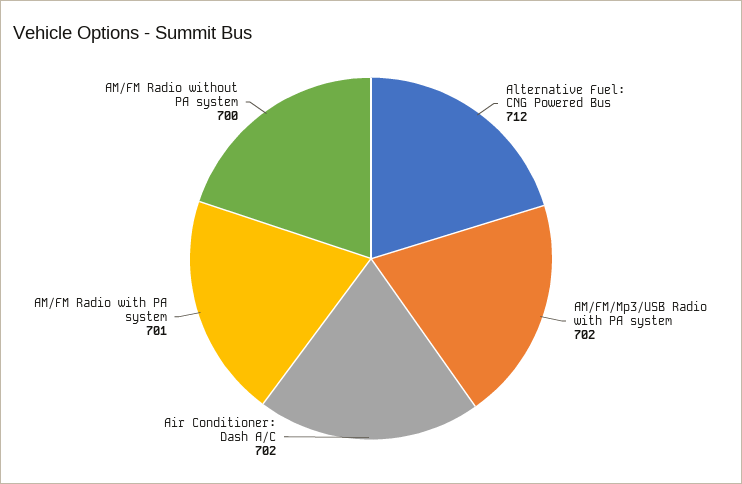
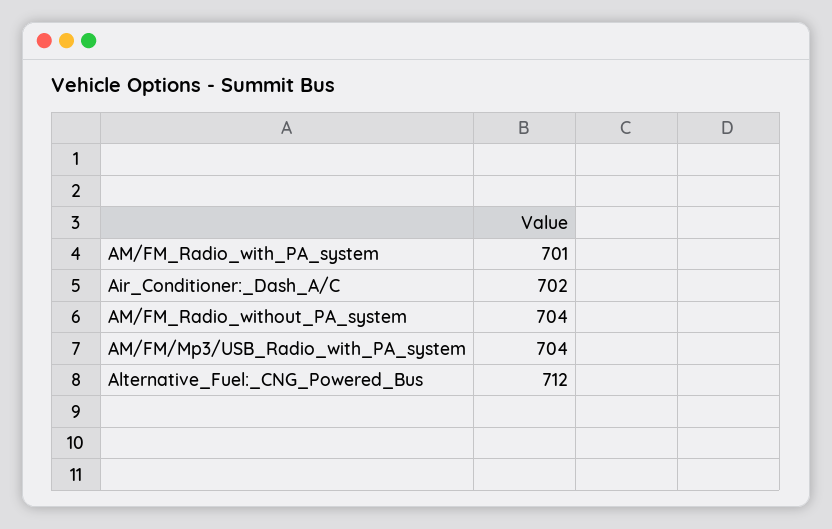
  {
    "Alternative Fuel: CNG Powered Bus": 712,
-   "AM/FM/Mp3/USB Radio with PA system": 702,
+   "AM/FM/Mp3/USB Radio with PA system": 704,
    "Air Conditioner: Dash A/C": 702,
    "AM/FM Radio with PA system": 701,
-   "AM/FM Radio without PA system": 700
+   "AM/FM Radio without PA system": 704
  }

